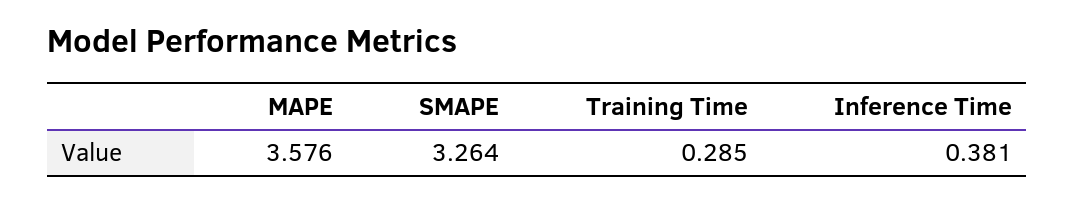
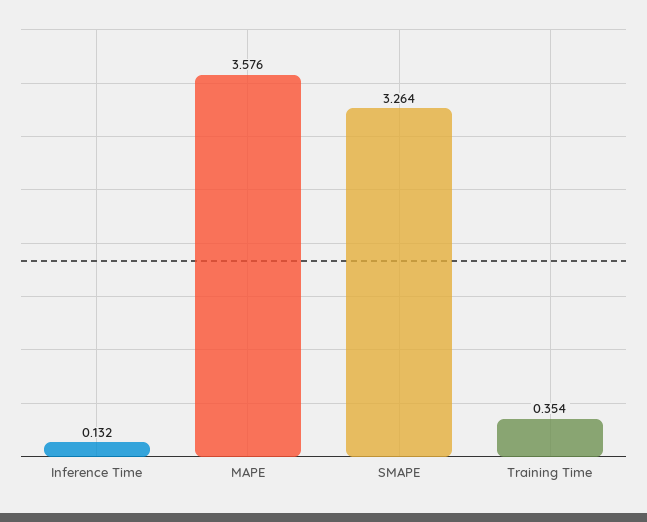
  {
    "MAPE": 3.576,
    "SMAPE": 3.264,
-   "Training Time": 0.285,
+   "Training Time": 0.354,
-   "Inference Time": 0.381
+   "Inference Time": 0.132
  }

